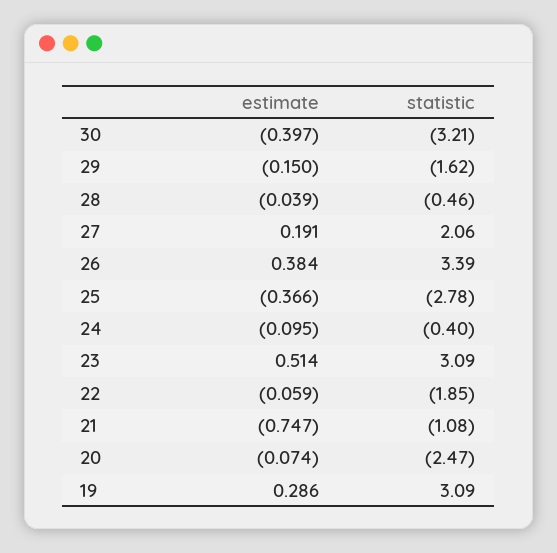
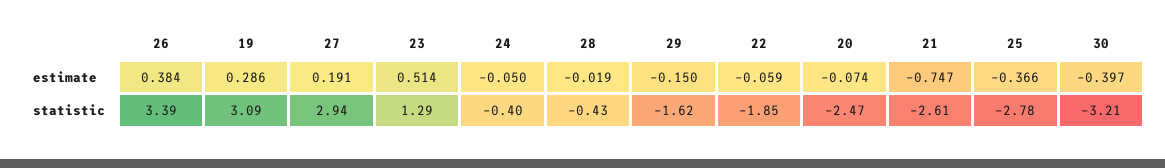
  {
    "estimate": {
      "30": -0.397,
      "29": -0.15,
-     "28": -0.039,
+     "28": -0.019,
      "27": 0.191,
      "26": 0.384,
      "25": -0.366,
-     "24": -0.095,
+     "24": -0.05,
      "23": 0.514,
      "22": -0.059,
      "21": -0.747,
      "20": -0.074,
      "19": 0.286
    },
    "statistic": {
      "30": -3.21,
      "29": -1.62,
-     "28": -0.46,
+     "28": -0.43,
-     "27": 2.06,
+     "27": 2.94,
      "26": 3.39,
      "25": -2.78,
      "24": -0.4,
-     "23": 3.09,
+     "23": 1.29,
      "22": -1.85,
-     "21": -1.08,
+     "21": -2.61,
      "20": -2.47,
      "19": 3.09
    }
  }

